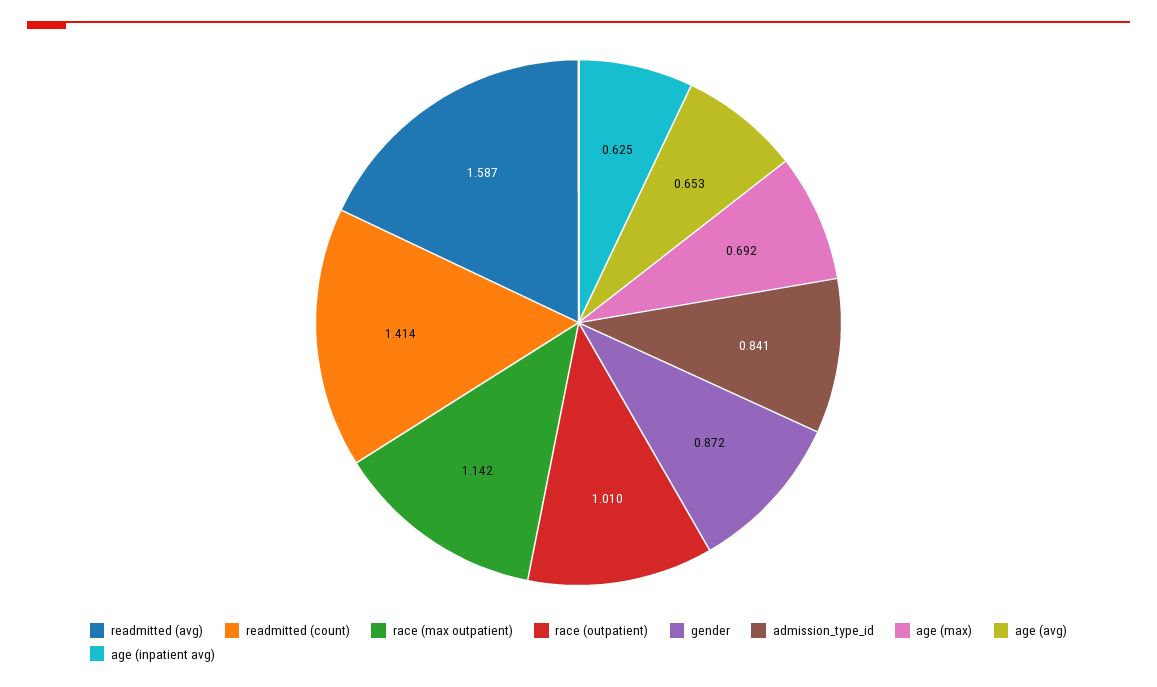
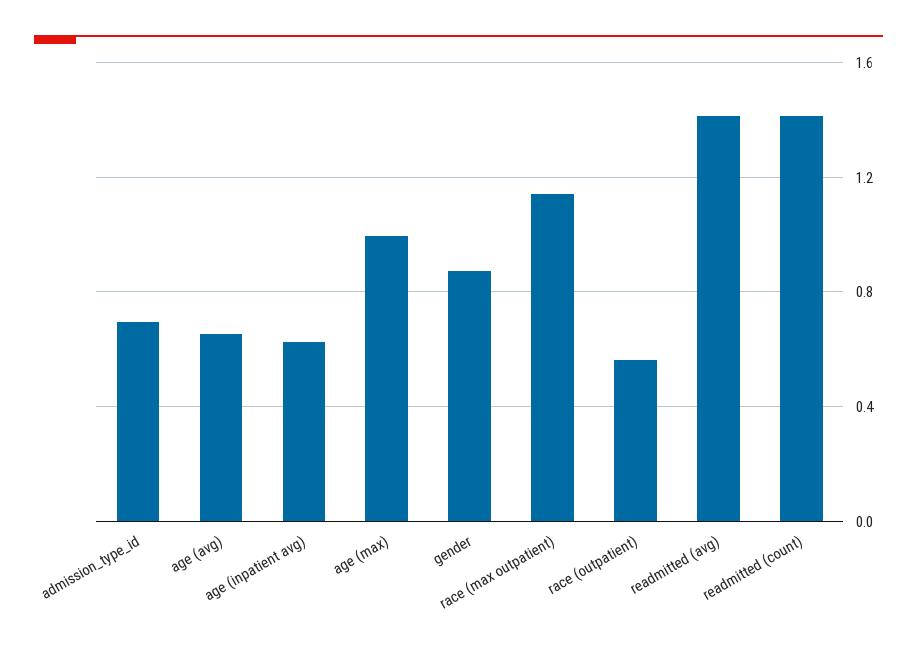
  {
-   "readmitted (avg)": 1.587,
+   "readmitted (avg)": 1.4,
    "readmitted (count)": 1.414,
    "race (max outpatient)": 1.142,
-   "race (outpatient)": 1.01,
+   "race (outpatient)": 0.55,
    "gender": 0.872,
-   "admission_type_id": 0.841,
+   "admission_type_id": 0.7,
-   "age (max)": 0.692,
+   "age (max)": 1,
    "age (avg)": 0.653,
    "age (inpatient avg)": 0.625
  }

